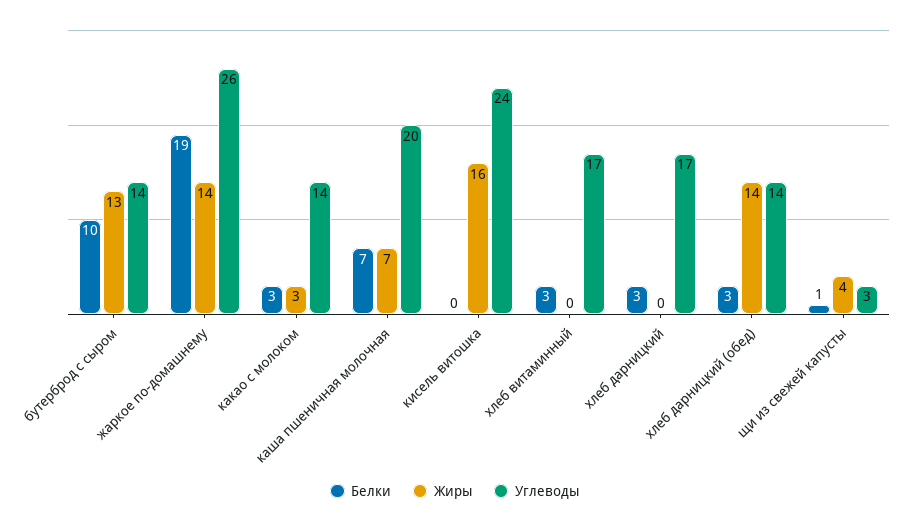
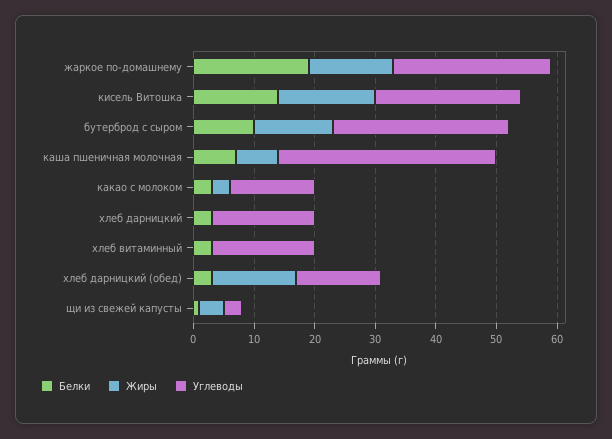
  {
    "Белки": {
      "бутерброд с сыром": 10,
      "жаркое по-домашнему": 19,
      "какао с молоком": 3,
      "каша пшеничная молочная": 7,
-     "кисель витошка": 0,
+     "кисель витошка": 15,
      "хлеб витаминный": 3,
      "хлеб дарницкий": 3,
      "хлеб дарницкий (обед)": 3,
      "щи из свежей капусты": 1
    },
    "Жиры": {
      "бутерброд с сыром": 13,
      "жаркое по-домашнему": 14,
      "какао с молоком": 3,
      "каша пшеничная молочная": 7,
      "кисель витошка": 16,
      "хлеб витаминный": 0,
      "хлеб дарницкий": 0,
      "хлеб дарницкий (обед)": 14,
      "щи из свежей капусты": 4
    },
    "Углеводы": {
-     "бутерброд с сыром": 14,
+     "бутерброд с сыром": 30,
      "жаркое по-домашнему": 26,
      "какао с молоком": 14,
-     "каша пшеничная молочная": 20,
+     "каша пшеничная молочная": 35,
      "кисель витошка": 24,
      "хлеб витаминный": 17,
      "хлеб дарницкий": 17,
      "хлеб дарницкий (обед)": 14,
      "щи из свежей капусты": 3
    }
  }

